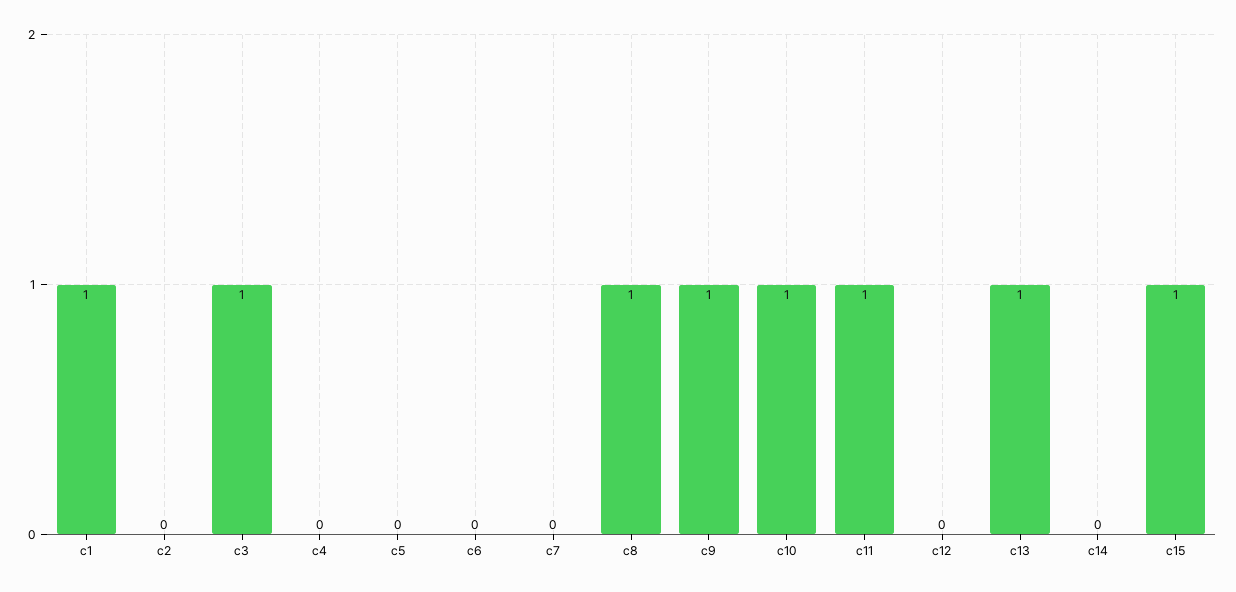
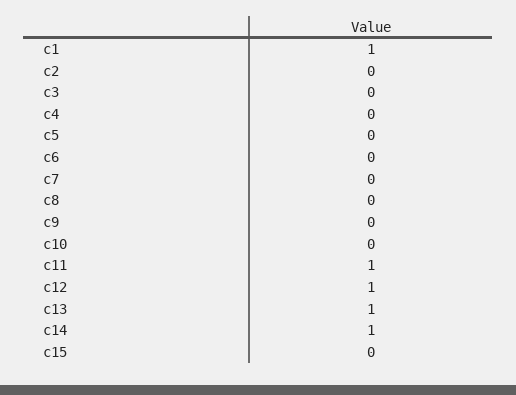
  {
    "c1": 1,
    "c2": 0,
-   "c3": 1,
+   "c3": 0,
    "c4": 0,
    "c5": 0,
    "c6": 0,
    "c7": 0,
-   "c8": 1,
+   "c8": 0,
-   "c9": 1,
+   "c9": 0,
-   "c10": 1,
+   "c10": 0,
    "c11": 1,
-   "c12": 0,
+   "c12": 1,
    "c13": 1,
-   "c14": 0,
+   "c14": 1,
-   "c15": 1
+   "c15": 0
  }

